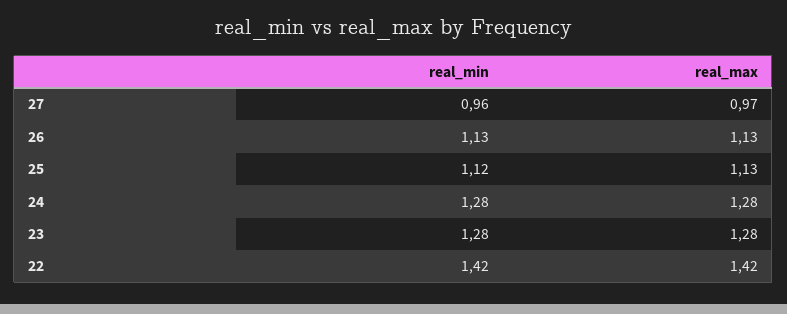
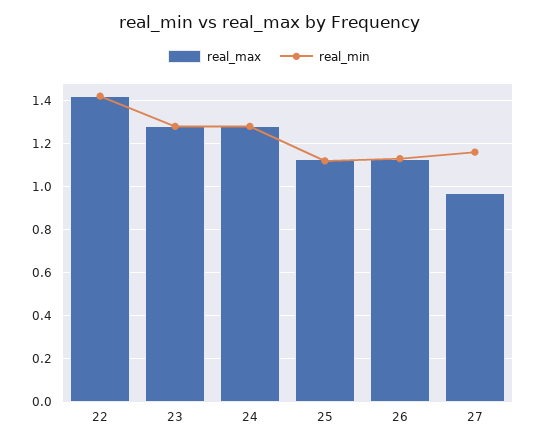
  {
    "real_min": {
-     "27": 0.96,
+     "27": 1.15,
      "26": 1.13,
      "25": 1.12,
      "24": 1.28,
      "23": 1.28,
      "22": 1.42
    },
    "real_max": {
      "27": 0.97,
      "26": 1.13,
      "25": 1.13,
      "24": 1.28,
      "23": 1.28,
      "22": 1.42
    }
  }

